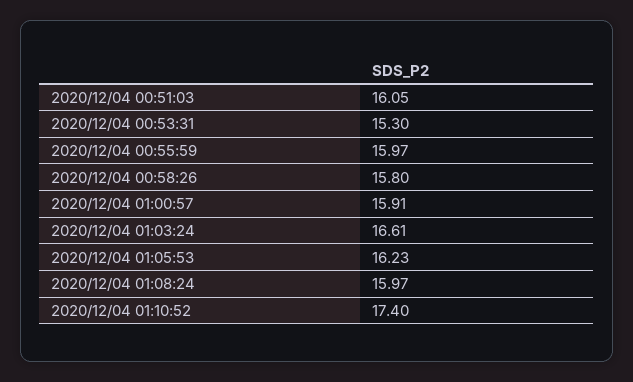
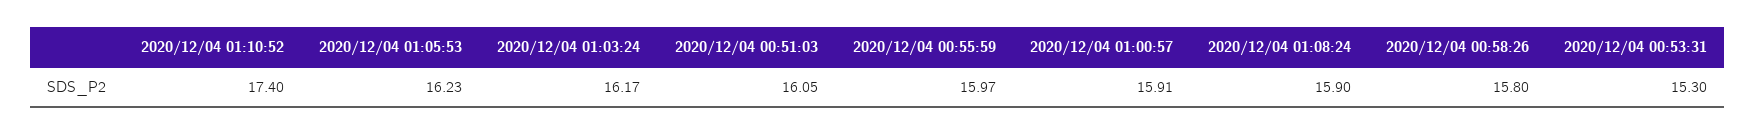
  {
    "2020/12/04 00:51:03": 16.05,
    "2020/12/04 00:53:31": 15.3,
    "2020/12/04 00:55:59": 15.97,
    "2020/12/04 00:58:26": 15.8,
    "2020/12/04 01:00:57": 15.91,
-   "2020/12/04 01:03:24": 16.61,
+   "2020/12/04 01:03:24": 16.17,
    "2020/12/04 01:05:53": 16.23,
-   "2020/12/04 01:08:24": 15.97,
+   "2020/12/04 01:08:24": 15.9,
    "2020/12/04 01:10:52": 17.4
  }

